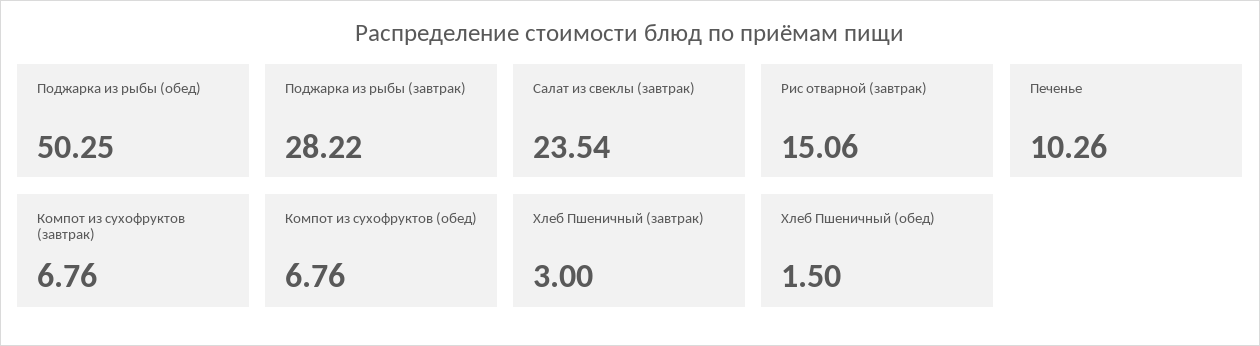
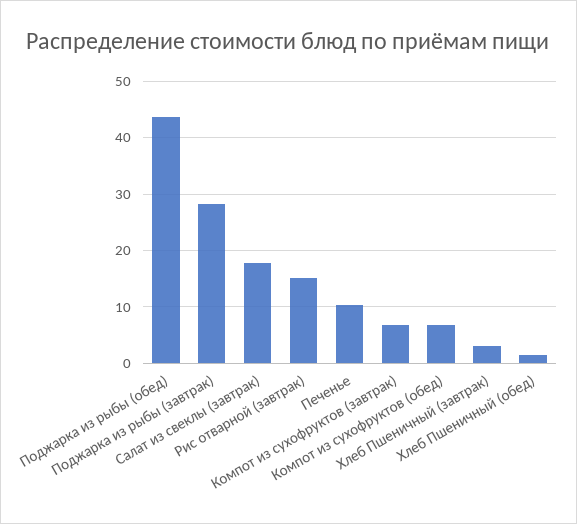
  {
-   "Поджарка из рыбы (обед)": 50.25,
+   "Поджарка из рыбы (обед)": 44,
    "Поджарка из рыбы (завтрак)": 28.22,
-   "Салат из свеклы (завтрак)": 23.54,
+   "Салат из свеклы (завтрак)": 18,
    "Рис отварной (завтрак)": 15.06,
    "Печенье": 10.26,
    "Компот из сухофруктов (завтрак)": 6.76,
    "Компот из сухофруктов (обед)": 6.76,
    "Хлеб Пшеничный (завтрак)": 3,
    "Хлеб Пшеничный (обед)": 1.5
  }

